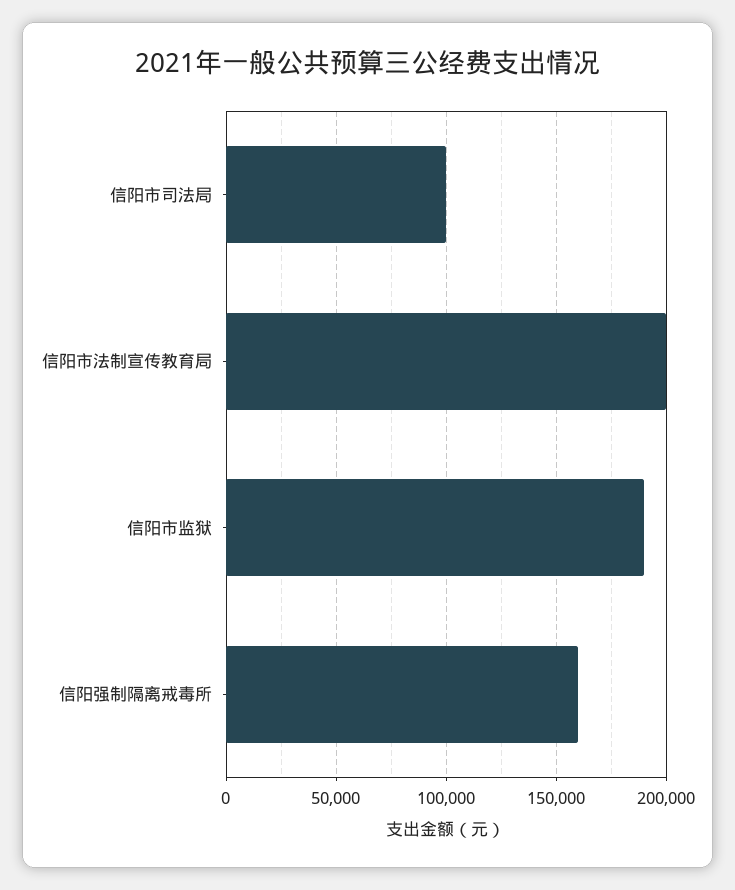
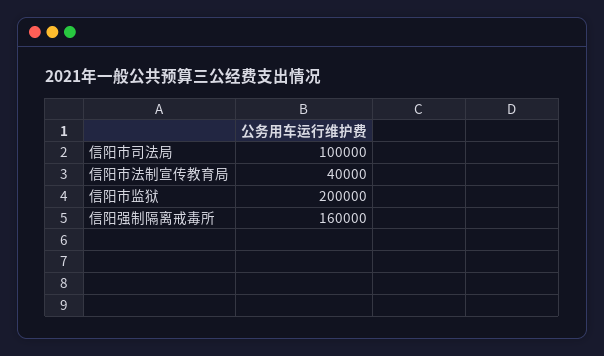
  {
    "信阳市司法局": 100000,
-   "信阳市法制宣传教育局": 200000,
+   "信阳市法制宣传教育局": 40000,
-   "信阳市监狱": 190000,
+   "信阳市监狱": 200000,
    "信阳强制隔离戒毒所": 160000
  }

